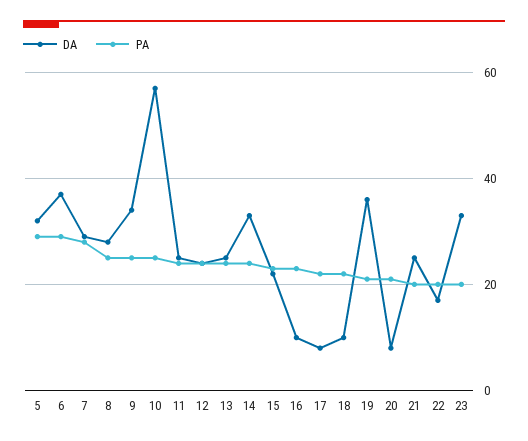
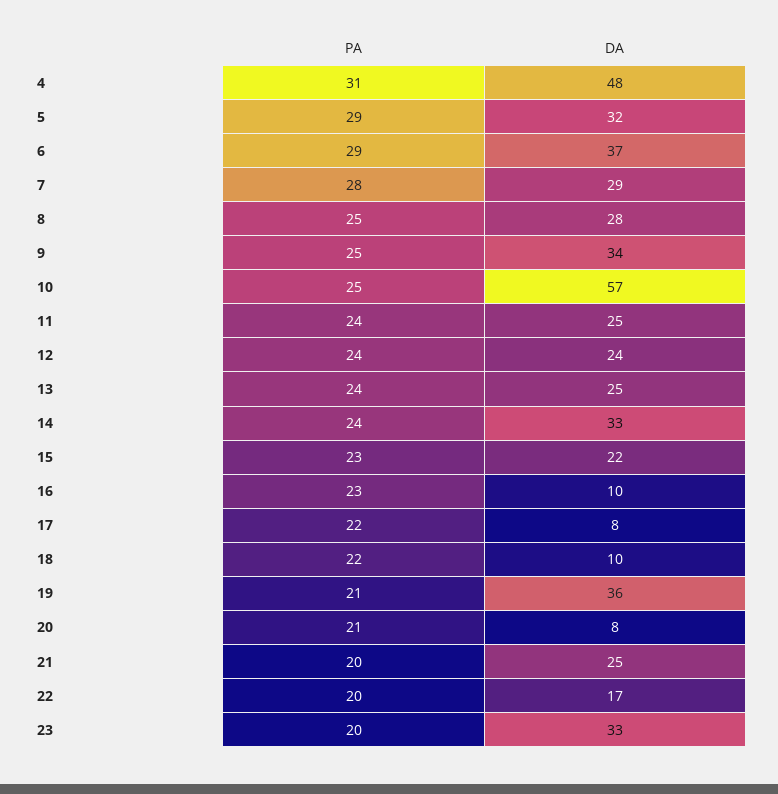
  {
    "DA": {
      "5": 32,
      "6": 37,
      "7": 29,
      "8": 28,
      "9": 34,
      "10": 57,
      "11": 25,
      "12": 24,
      "13": 25,
      "14": 33,
      "15": 22,
      "16": 10,
      "17": 8,
      "18": 10,
      "19": 36,
      "20": 8,
      "21": 25,
      "22": 17,
-     "23": 33
+     "23": 33,
+     "4": 48
    },
    "PA": {
      "5": 29,
      "6": 29,
      "7": 28,
      "8": 25,
      "9": 25,
      "10": 25,
      "11": 24,
      "12": 24,
      "13": 24,
      "14": 24,
      "15": 23,
      "16": 23,
      "17": 22,
      "18": 22,
      "19": 21,
      "20": 21,
      "21": 20,
      "22": 20,
-     "23": 20
+     "23": 20,
+     "4": 31
    }
  }

